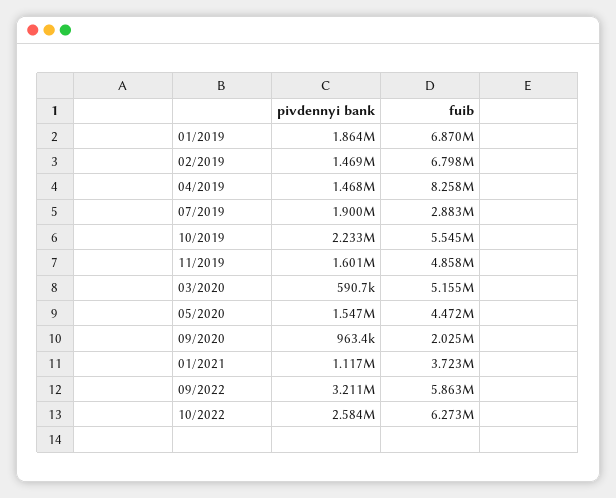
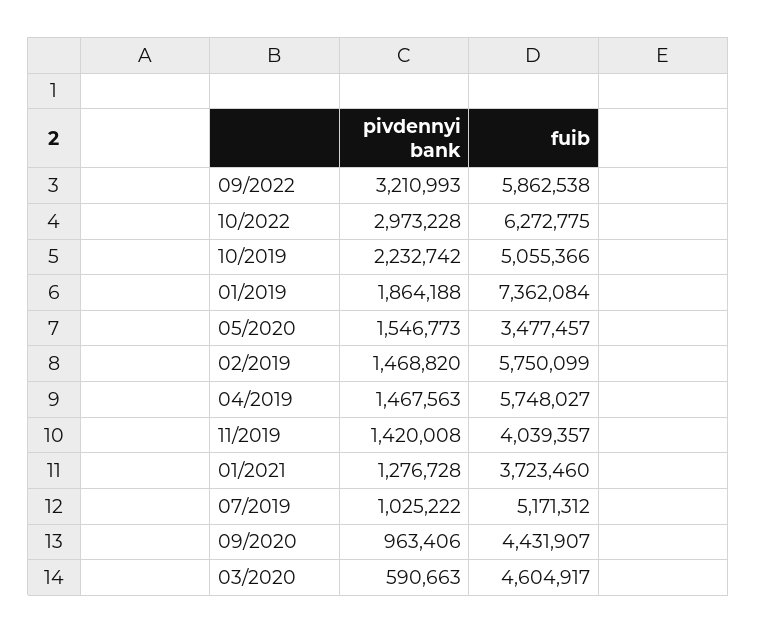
  {
    "pivdennyi bank": {
      "01/2019": 1864188,
      "02/2019": 1468820,
      "04/2019": 1467563,
-     "07/2019": 1900000,
+     "07/2019": 1025222,
      "10/2019": 2232742,
-     "11/2019": 1601000,
+     "11/2019": 1420008,
      "03/2020": 590663,
      "05/2020": 1546773,
      "09/2020": 963406,
-     "01/2021": 1117000,
+     "01/2021": 1276728,
      "09/2022": 3210993,
-     "10/2022": 2584000
+     "10/2022": 2973228
    },
    "fuib": {
-     "01/2019": 6870000,
+     "01/2019": 7362084,
-     "02/2019": 6798000,
+     "02/2019": 5750099,
-     "04/2019": 8258000,
+     "04/2019": 5748027,
-     "07/2019": 2883000,
+     "07/2019": 5171312,
-     "10/2019": 5545000,
+     "10/2019": 5055366,
-     "11/2019": 4858000,
+     "11/2019": 4039357,
-     "03/2020": 5155000,
+     "03/2020": 4604917,
-     "05/2020": 4472000,
+     "05/2020": 3477457,
-     "09/2020": 2025000,
+     "09/2020": 4431907,
      "01/2021": 3723460,
      "09/2022": 5862538,
      "10/2022": 6272775
    }
  }

